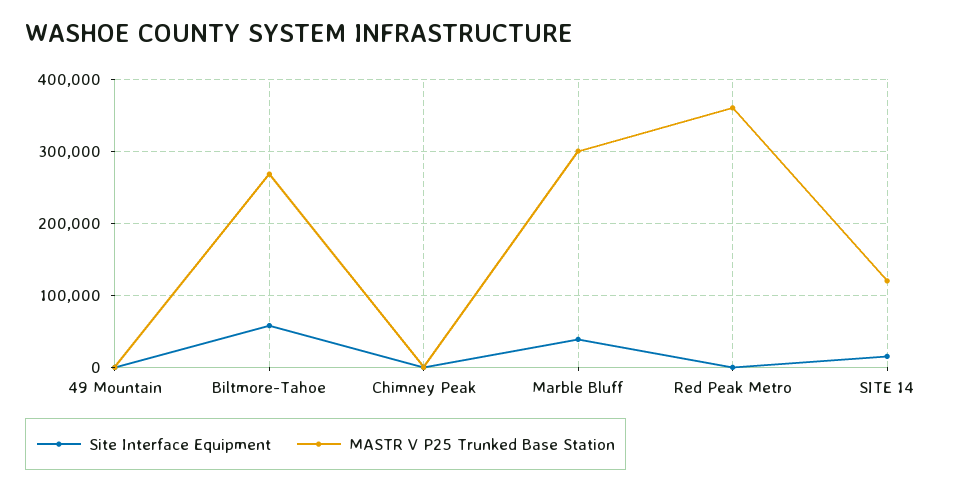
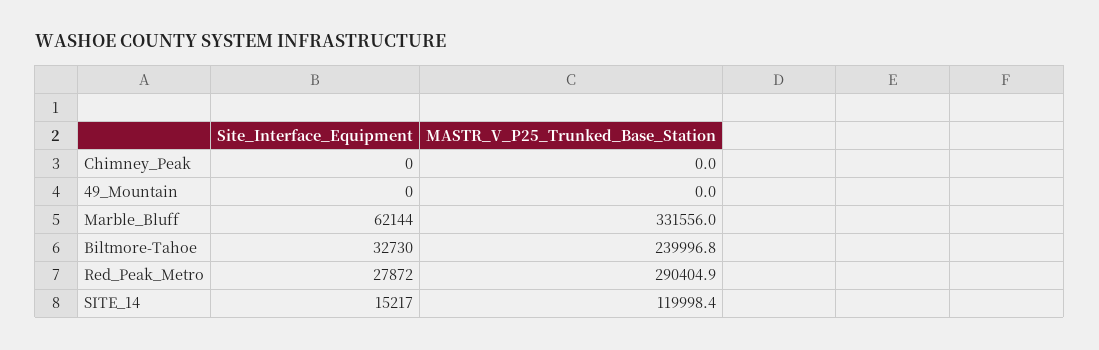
  {
    "Site Interface Equipment": {
      "49 Mountain": 0,
-     "Biltmore-Tahoe": 60000,
+     "Biltmore-Tahoe": 32730,
      "Chimney Peak": 0,
-     "Marble Bluff": 40000,
+     "Marble Bluff": 62144,
-     "Red Peak Metro": 0,
+     "Red Peak Metro": 27872,
      "SITE 14": 15217
    },
    "MASTR V P25 Trunked Base Station": {
      "49 Mountain": 0,
-     "Biltmore-Tahoe": 270000,
+     "Biltmore-Tahoe": 239996.8,
      "Chimney Peak": 0,
-     "Marble Bluff": 300000,
+     "Marble Bluff": 331556,
-     "Red Peak Metro": 360000,
+     "Red Peak Metro": 290404.9,
      "SITE 14": 119998.4
    }
  }

